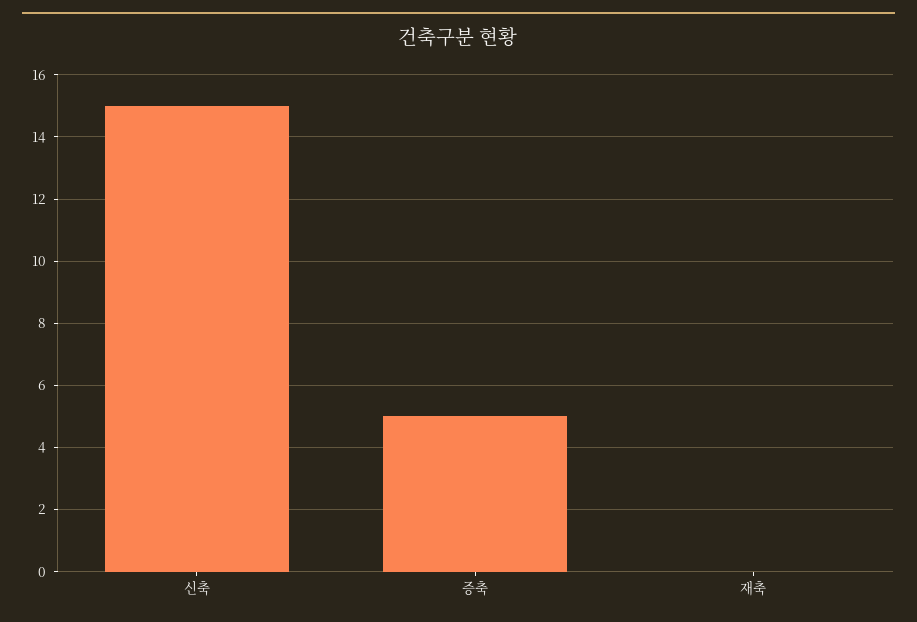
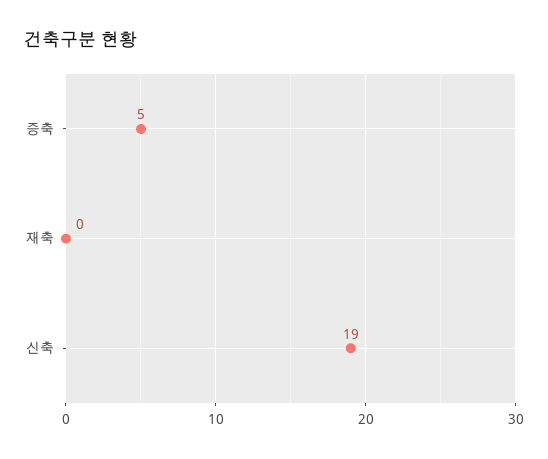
  {
-   "신축": 15,
+   "신축": 19,
    "증축": 5,
    "재축": 0
  }

